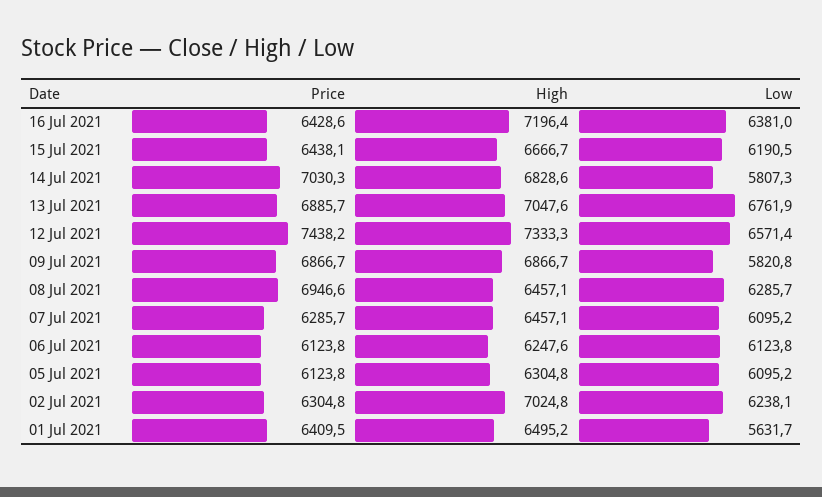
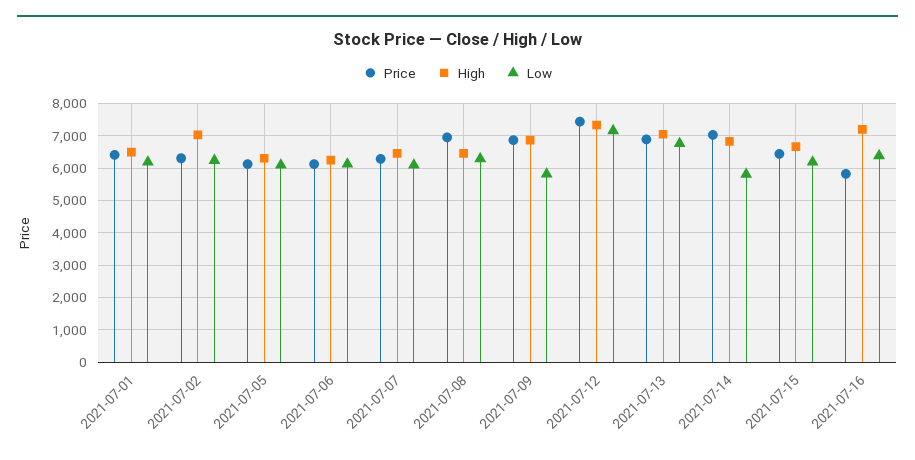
  {
    "Price": {
-     "16 Jul 2021": 6428.6,
+     "16 Jul 2021": 5800,
      "15 Jul 2021": 6438.1,
      "14 Jul 2021": 7030.3,
      "13 Jul 2021": 6885.7,
      "12 Jul 2021": 7438.2,
      "09 Jul 2021": 6866.7,
      "08 Jul 2021": 6946.6,
      "07 Jul 2021": 6285.7,
      "06 Jul 2021": 6123.8,
      "05 Jul 2021": 6123.8,
      "02 Jul 2021": 6304.8,
      "01 Jul 2021": 6409.5
    },
    "High": {
      "16 Jul 2021": 7196.4,
      "15 Jul 2021": 6666.7,
      "14 Jul 2021": 6828.6,
      "13 Jul 2021": 7047.6,
      "12 Jul 2021": 7333.3,
      "09 Jul 2021": 6866.7,
      "08 Jul 2021": 6457.1,
      "07 Jul 2021": 6457.1,
      "06 Jul 2021": 6247.6,
      "05 Jul 2021": 6304.8,
      "02 Jul 2021": 7024.8,
      "01 Jul 2021": 6495.2
    },
    "Low": {
      "16 Jul 2021": 6381,
      "15 Jul 2021": 6190.5,
      "14 Jul 2021": 5807.3,
      "13 Jul 2021": 6761.9,
-     "12 Jul 2021": 6571.4,
+     "12 Jul 2021": 7200,
      "09 Jul 2021": 5820.8,
      "08 Jul 2021": 6285.7,
      "07 Jul 2021": 6095.2,
      "06 Jul 2021": 6123.8,
      "05 Jul 2021": 6095.2,
      "02 Jul 2021": 6238.1,
-     "01 Jul 2021": 5631.7
+     "01 Jul 2021": 6200
    }
  }

